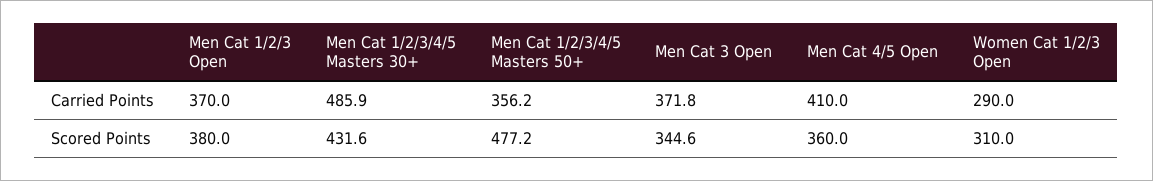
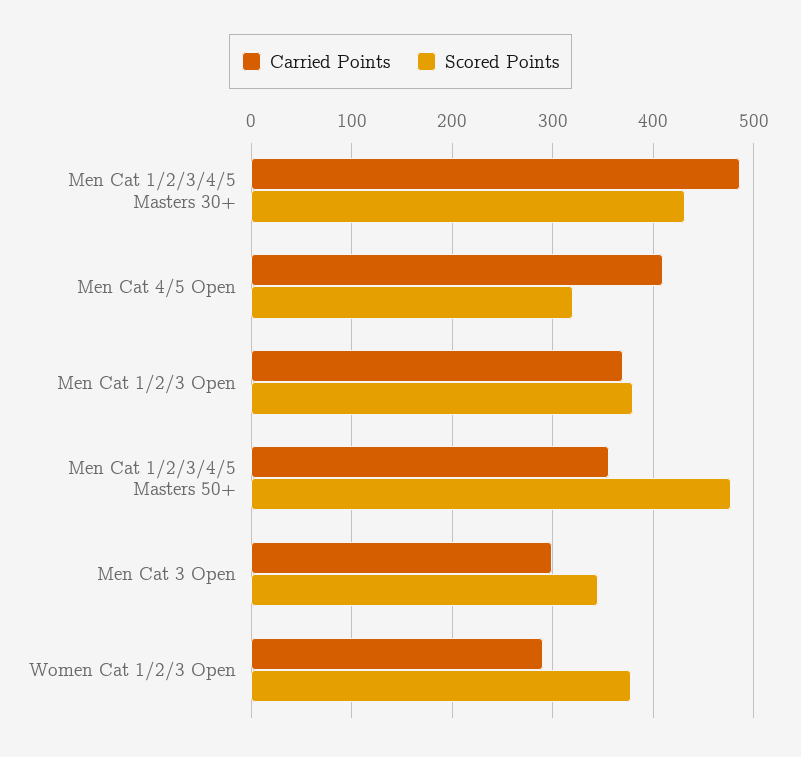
  {
    "Carried Points": {
      "Men Cat 1/2/3 Open": 370,
      "Men Cat 1/2/3/4/5 Masters 30+": 485.9,
      "Men Cat 1/2/3/4/5 Masters 50+": 356.2,
-     "Men Cat 3 Open": 371.8,
+     "Men Cat 3 Open": 300,
      "Men Cat 4/5 Open": 410,
      "Women Cat 1/2/3 Open": 290
    },
    "Scored Points": {
      "Men Cat 1/2/3 Open": 380,
      "Men Cat 1/2/3/4/5 Masters 30+": 431.6,
      "Men Cat 1/2/3/4/5 Masters 50+": 477.2,
      "Men Cat 3 Open": 344.6,
-     "Men Cat 4/5 Open": 360,
+     "Men Cat 4/5 Open": 320,
-     "Women Cat 1/2/3 Open": 310
+     "Women Cat 1/2/3 Open": 380
    }
  }

